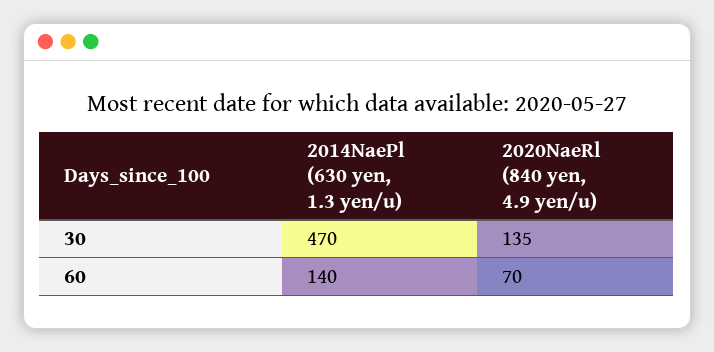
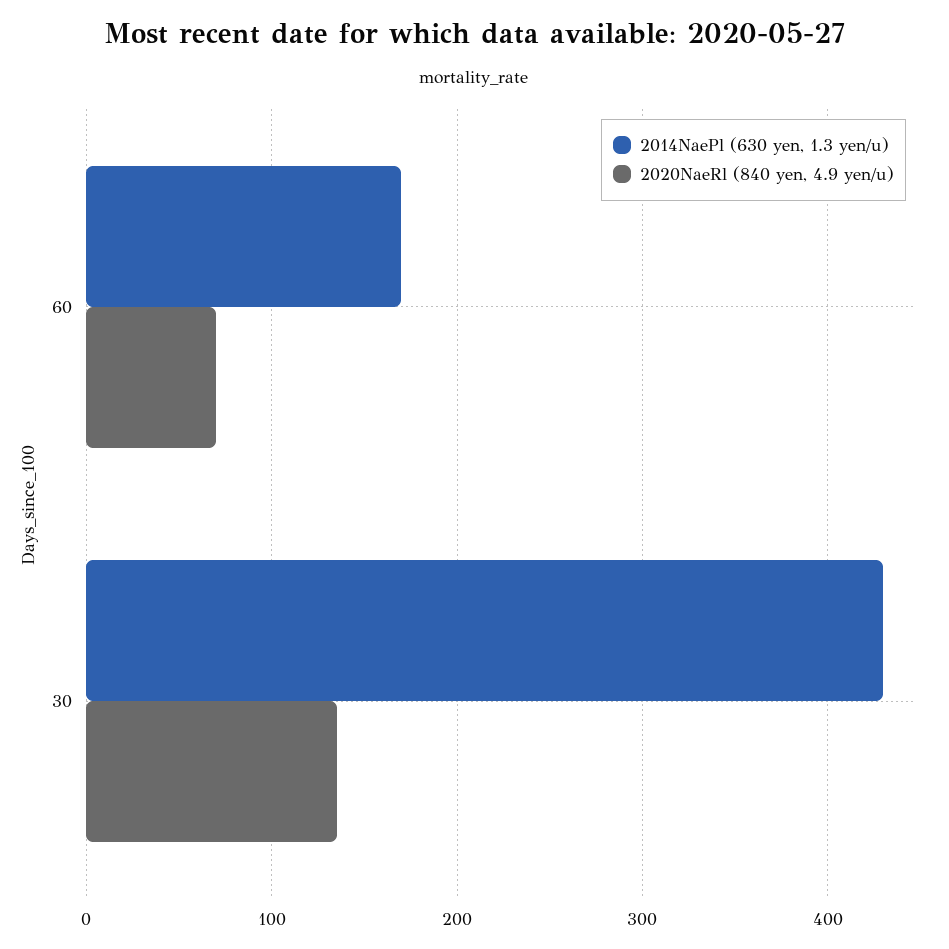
  {
    "2014NaePl (630 yen, 1.3 yen/u)": {
-     "30": 470,
+     "30": 430,
-     "60": 140
+     "60": 170
    },
    "2020NaeRl (840 yen, 4.9 yen/u)": {
      "30": 135,
      "60": 70
    }
  }

